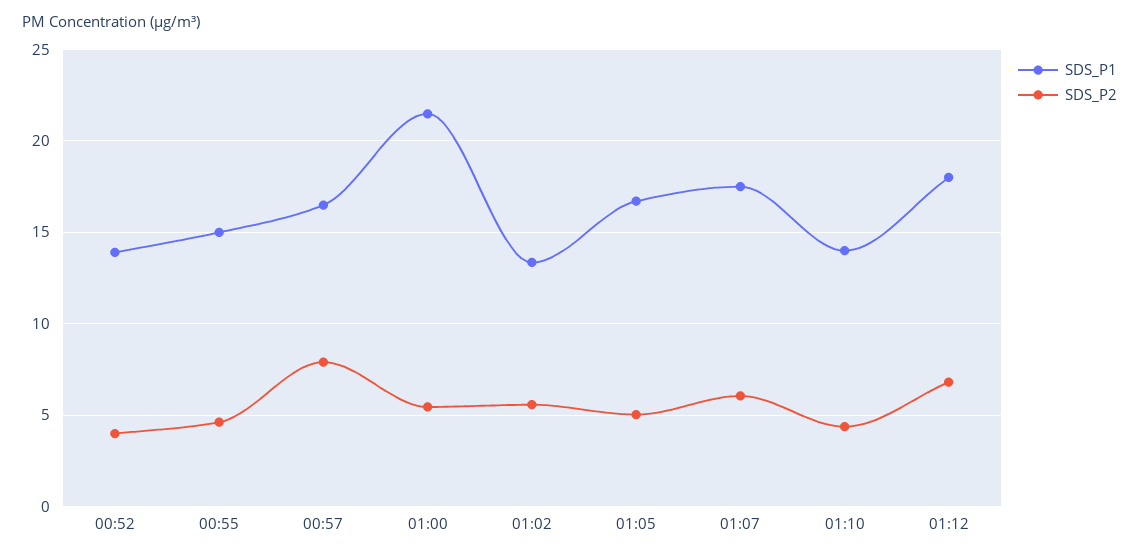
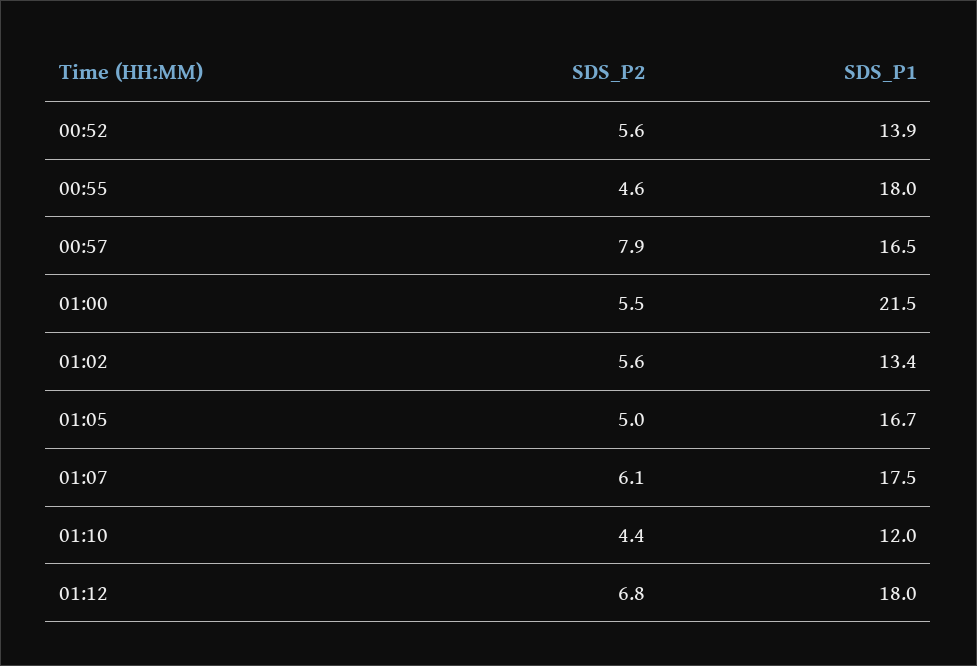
  {
    "SDS_P1": {
      "00:52": 13.9,
-     "00:55": 15,
+     "00:55": 18,
      "00:57": 16.5,
      "01:00": 21.5,
      "01:02": 13.4,
      "01:05": 16.7,
      "01:07": 17.5,
-     "01:10": 14,
+     "01:10": 12,
      "01:12": 18
    },
    "SDS_P2": {
-     "00:52": 4,
+     "00:52": 5.6,
      "00:55": 4.6,
      "00:57": 7.9,
      "01:00": 5.5,
      "01:02": 5.6,
      "01:05": 5,
      "01:07": 6.1,
      "01:10": 4.4,
      "01:12": 6.8
    }
  }

